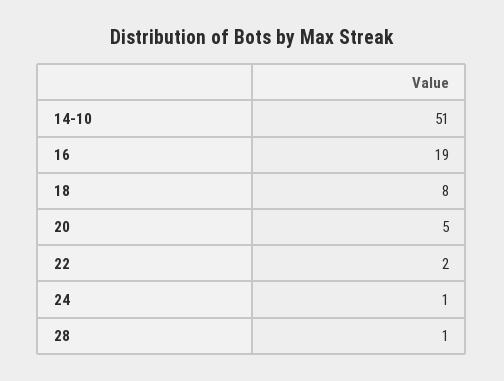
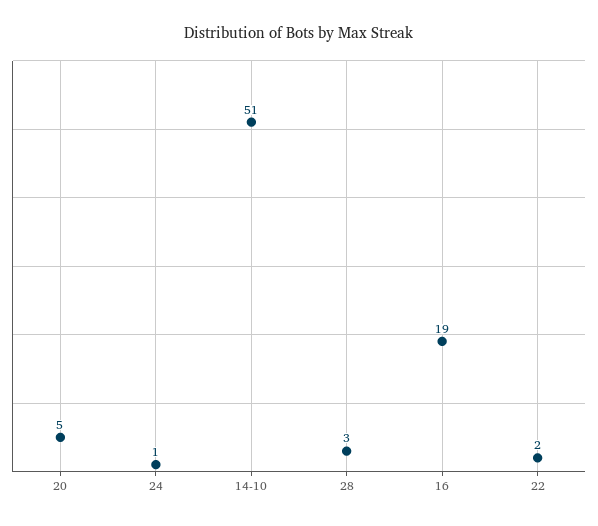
  {
    "14-10": 51,
    "16": 19,
-   "18": 8,
    "20": 5,
    "22": 2,
    "24": 1,
-   "28": 1
+   "28": 3
  }

